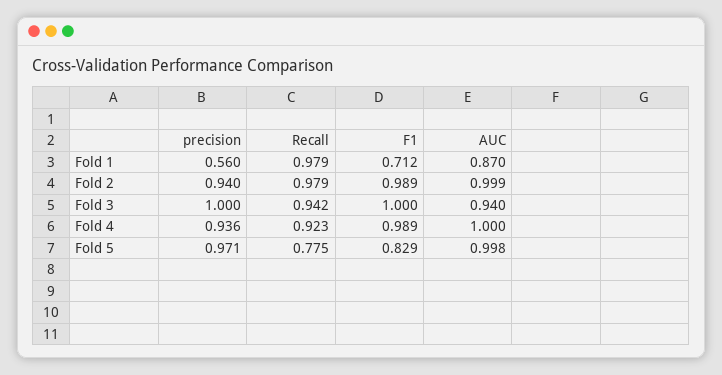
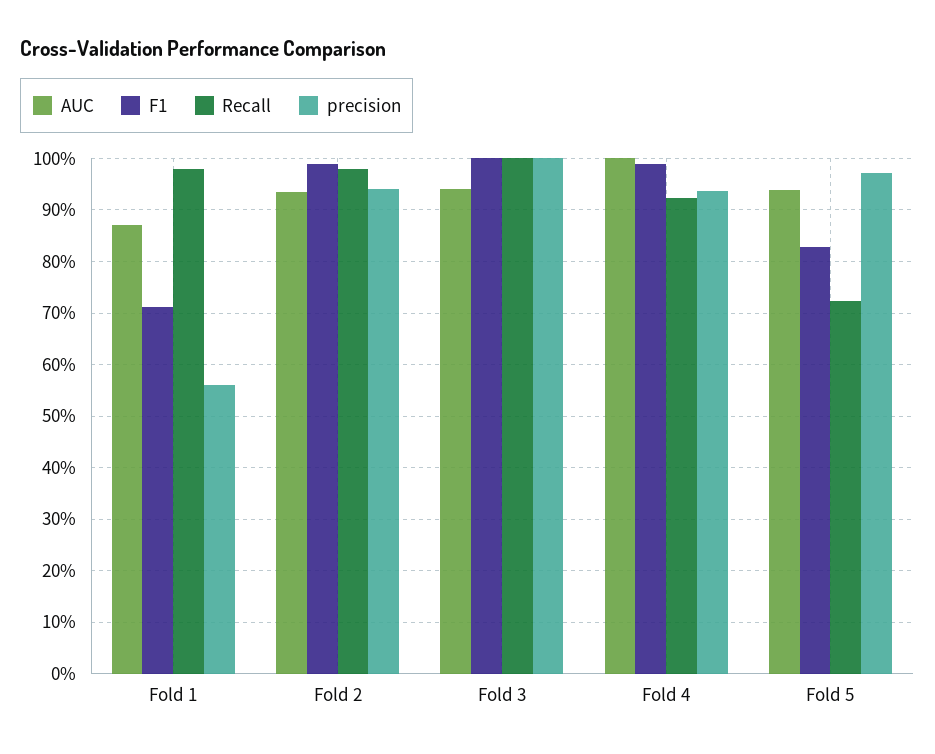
  {
    "precision": {
      "Fold 1": 0.56,
      "Fold 2": 0.94,
      "Fold 3": 1,
      "Fold 4": 0.936,
      "Fold 5": 0.971
    },
    "Recall": {
      "Fold 1": 0.979,
      "Fold 2": 0.979,
-     "Fold 3": 0.942,
+     "Fold 3": 1,
      "Fold 4": 0.923,
-     "Fold 5": 0.775
+     "Fold 5": 0.72
    },
    "F1": {
      "Fold 1": 0.712,
      "Fold 2": 0.989,
      "Fold 3": 1,
      "Fold 4": 0.989,
      "Fold 5": 0.829
    },
    "AUC": {
      "Fold 1": 0.87,
-     "Fold 2": 0.999,
+     "Fold 2": 0.94,
      "Fold 3": 0.94,
      "Fold 4": 1,
-     "Fold 5": 0.998
+     "Fold 5": 0.94
    }
  }

